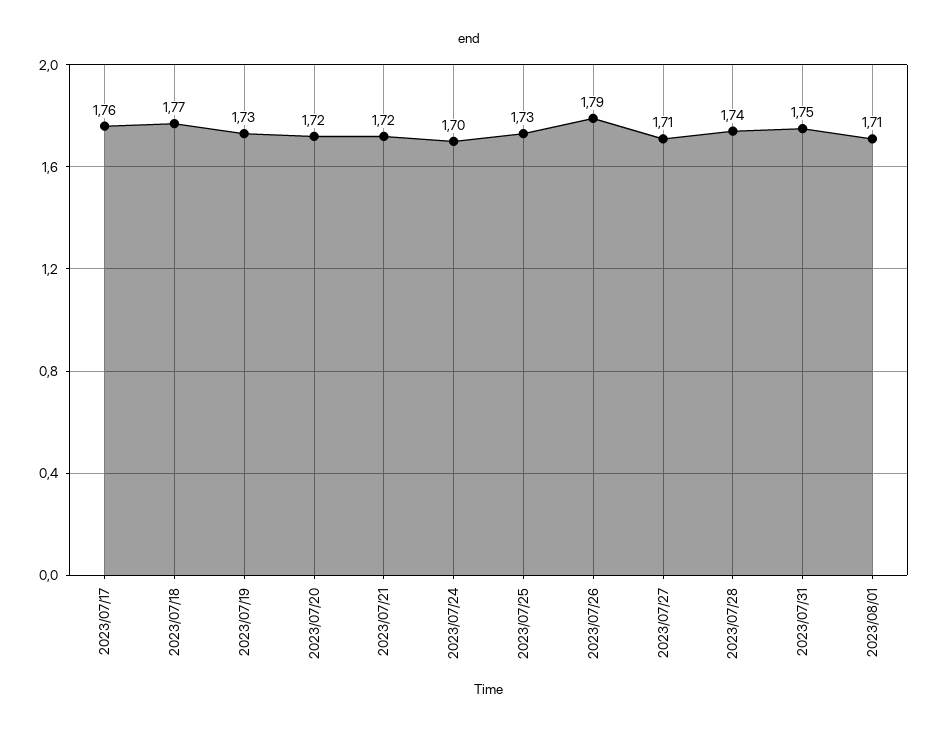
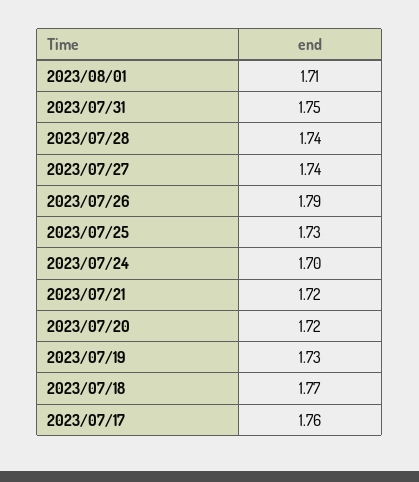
  {
    "2023/07/17": 1.76,
    "2023/07/18": 1.77,
    "2023/07/19": 1.73,
    "2023/07/20": 1.72,
    "2023/07/21": 1.72,
    "2023/07/24": 1.7,
    "2023/07/25": 1.73,
    "2023/07/26": 1.79,
-   "2023/07/27": 1.71,
+   "2023/07/27": 1.74,
    "2023/07/28": 1.74,
    "2023/07/31": 1.75,
    "2023/08/01": 1.71
  }

